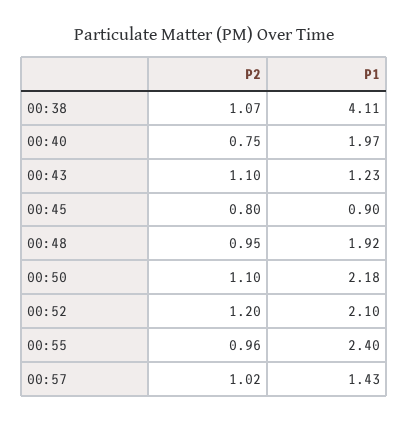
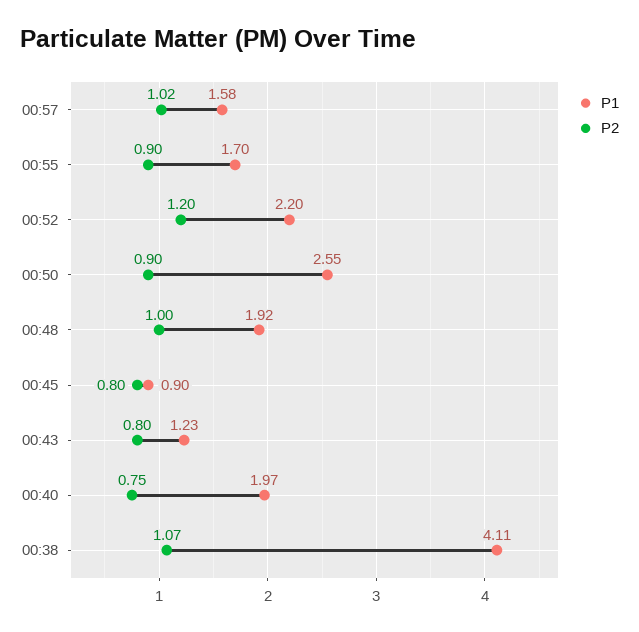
  {
    "P2": {
      "00:38": 1.07,
      "00:40": 0.75,
-     "00:43": 1.1,
+     "00:43": 0.8,
      "00:45": 0.8,
-     "00:48": 0.95,
+     "00:48": 1,
-     "00:50": 1.1,
+     "00:50": 0.9,
      "00:52": 1.2,
-     "00:55": 0.96,
+     "00:55": 0.9,
      "00:57": 1.02
    },
    "P1": {
      "00:38": 4.11,
      "00:40": 1.97,
      "00:43": 1.23,
      "00:45": 0.9,
      "00:48": 1.92,
-     "00:50": 2.18,
+     "00:50": 2.55,
-     "00:52": 2.1,
+     "00:52": 2.2,
-     "00:55": 2.4,
+     "00:55": 1.7,
-     "00:57": 1.43
+     "00:57": 1.58
    }
  }

